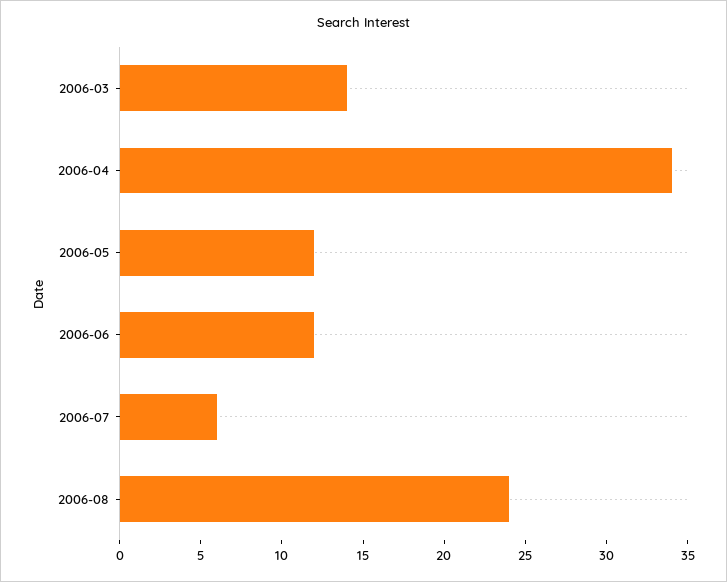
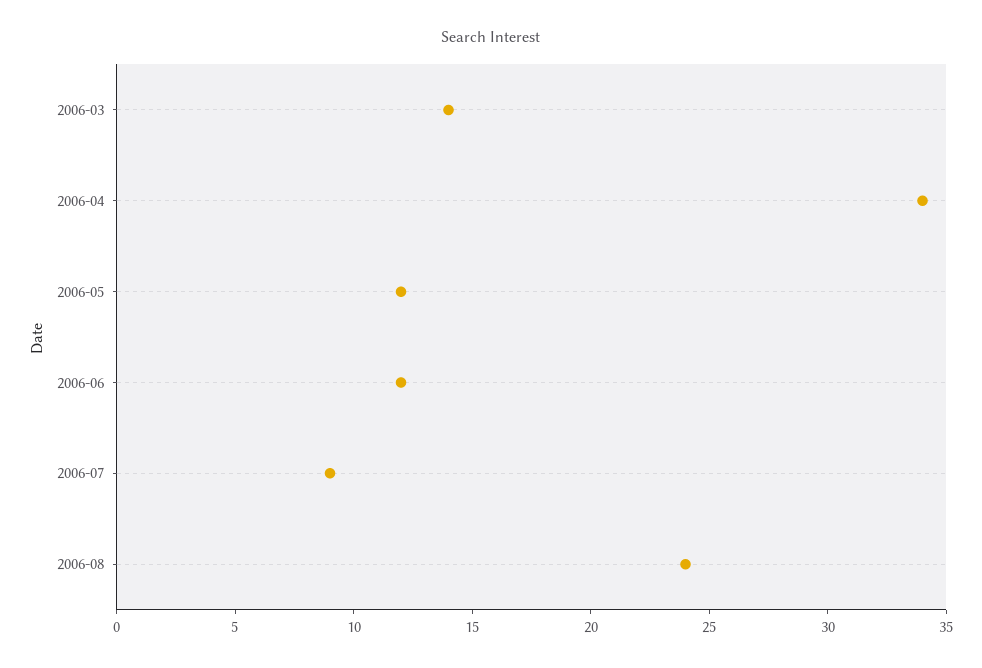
  {
    "2006-03": 14,
    "2006-04": 34,
    "2006-05": 12,
    "2006-06": 12,
-   "2006-07": 6,
+   "2006-07": 9,
    "2006-08": 24
  }

